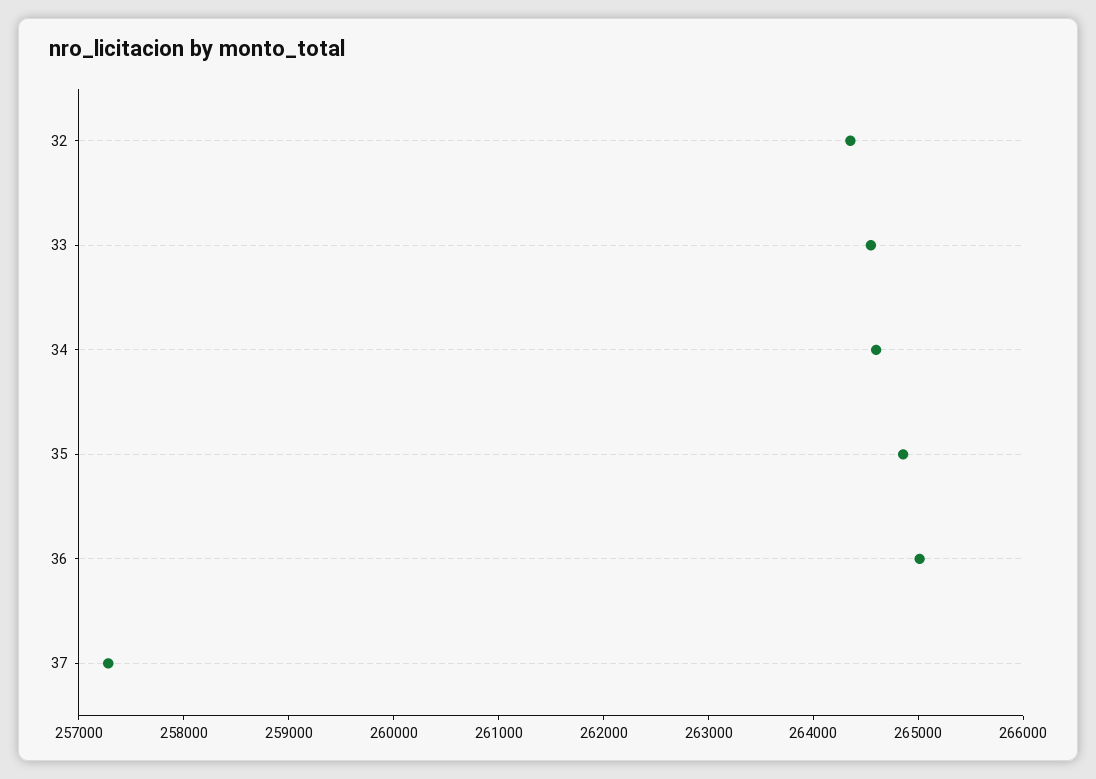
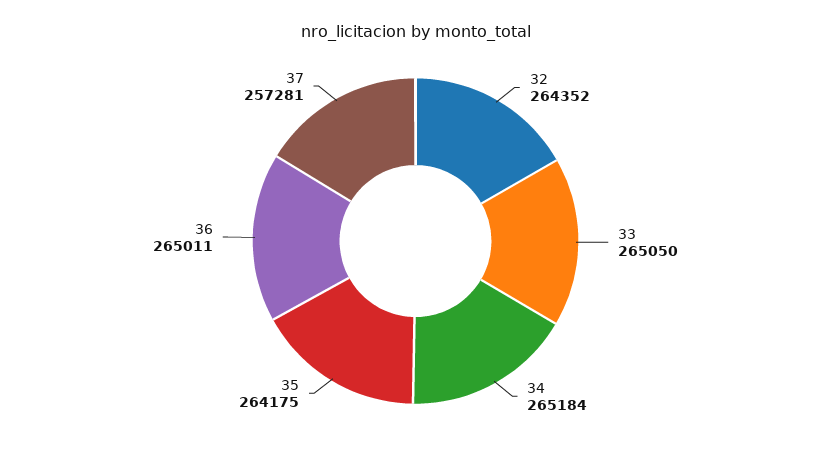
  {
    "32": 264352,
-   "33": 264600,
+   "33": 265050,
-   "34": 264600,
+   "34": 265184,
-   "35": 264800,
+   "35": 264175,
    "36": 265011,
    "37": 257281
  }

